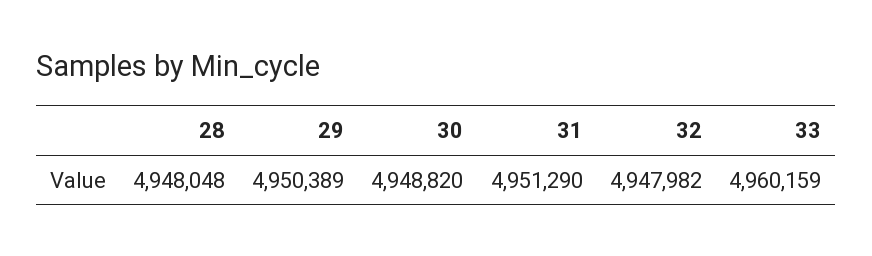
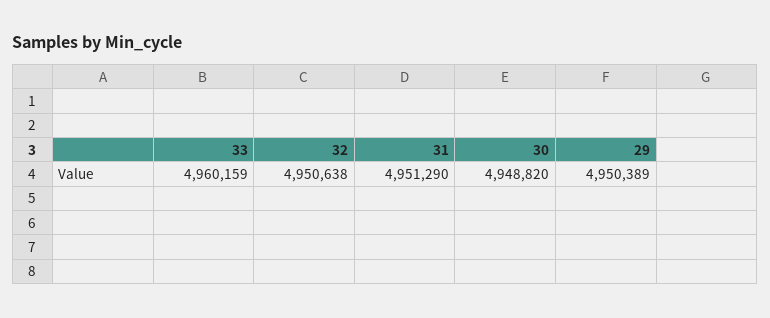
  {
-   "28": 4948048,
    "29": 4950389,
    "30": 4948820,
    "31": 4951290,
-   "32": 4947982,
+   "32": 4950638,
    "33": 4960159
  }

